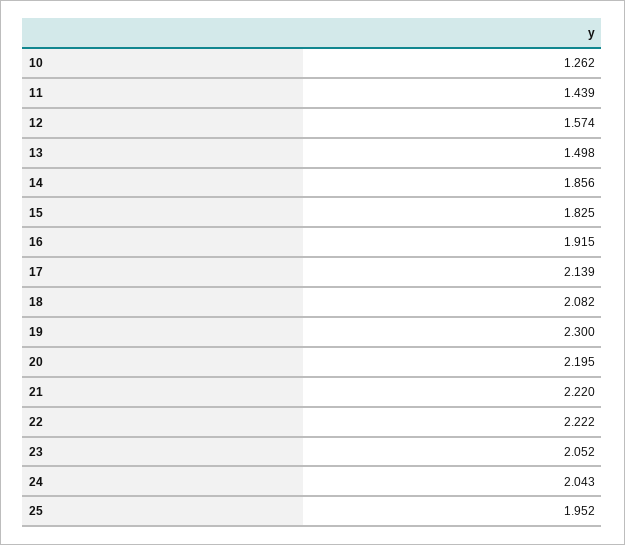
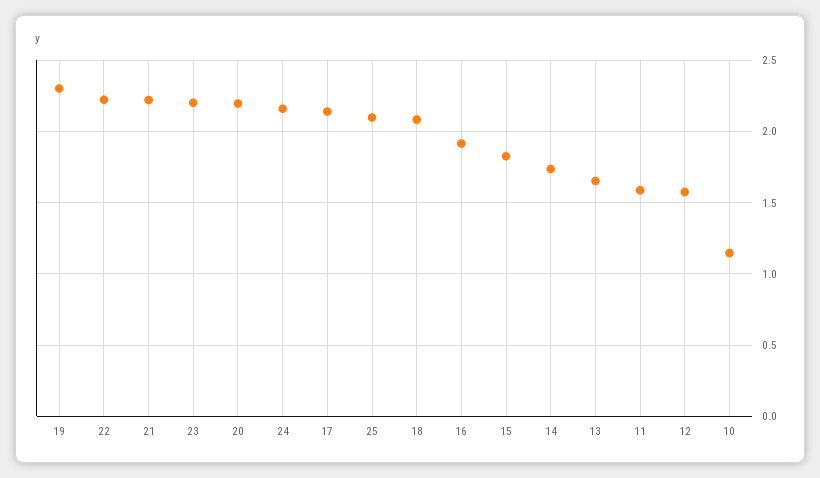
  {
-   "10": 1.262,
+   "10": 1.15,
-   "11": 1.439,
+   "11": 1.6,
    "12": 1.574,
-   "13": 1.498,
+   "13": 1.65,
-   "14": 1.856,
+   "14": 1.75,
    "15": 1.825,
    "16": 1.915,
    "17": 2.139,
    "18": 2.082,
    "19": 2.3,
    "20": 2.195,
    "21": 2.22,
    "22": 2.222,
-   "23": 2.052,
+   "23": 2.2,
-   "24": 2.043,
+   "24": 2.15,
-   "25": 1.952
+   "25": 2.1
  }

